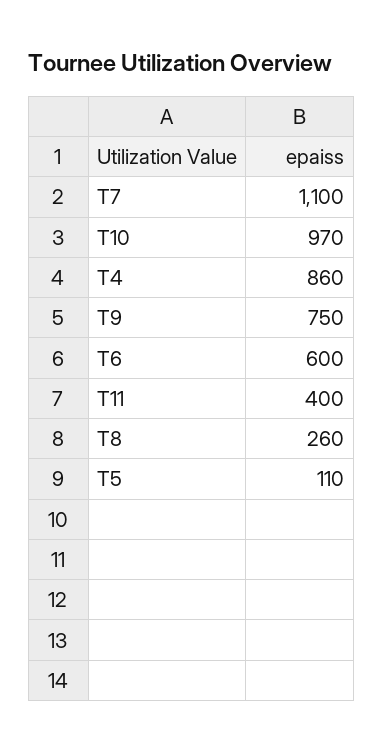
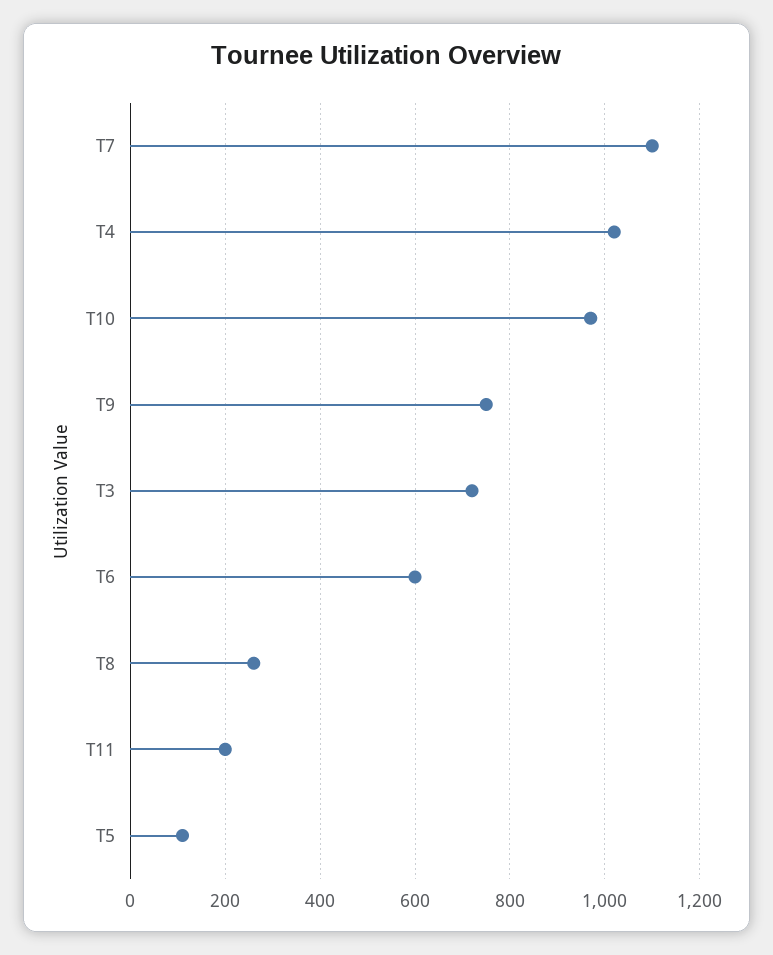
  {
    "T7": 1100,
    "T10": 970,
-   "T4": 860,
+   "T4": 1020,
    "T9": 750,
    "T6": 600,
-   "T11": 400,
+   "T11": 200,
    "T8": 260,
-   "T5": 110
+   "T5": 110,
+   "T3": 720
  }

